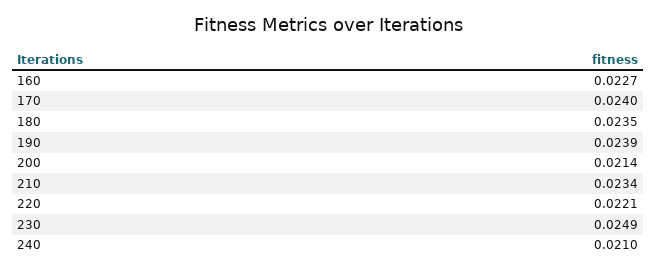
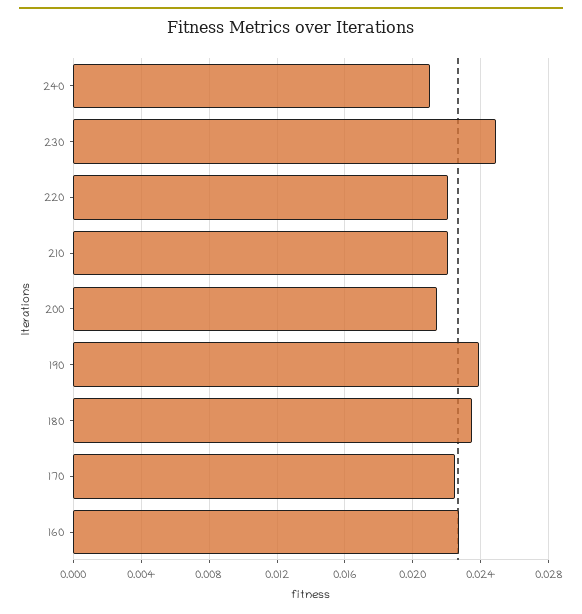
  {
    "160": 0.0227,
-   "170": 0.024,
+   "170": 0.0225,
    "180": 0.0235,
    "190": 0.0239,
    "200": 0.0214,
-   "210": 0.0234,
+   "210": 0.022,
    "220": 0.0221,
    "230": 0.0249,
    "240": 0.021
  }

